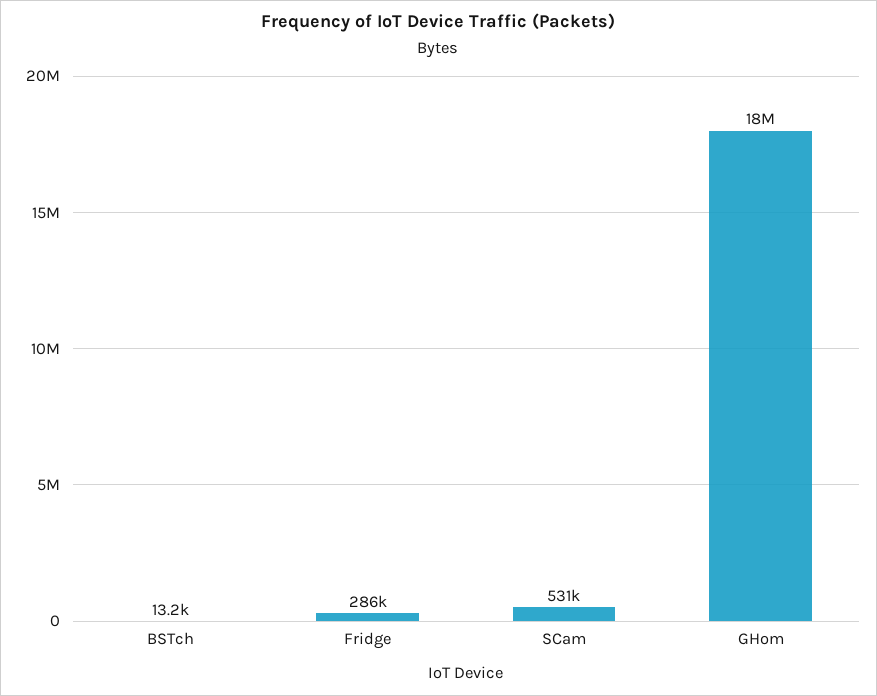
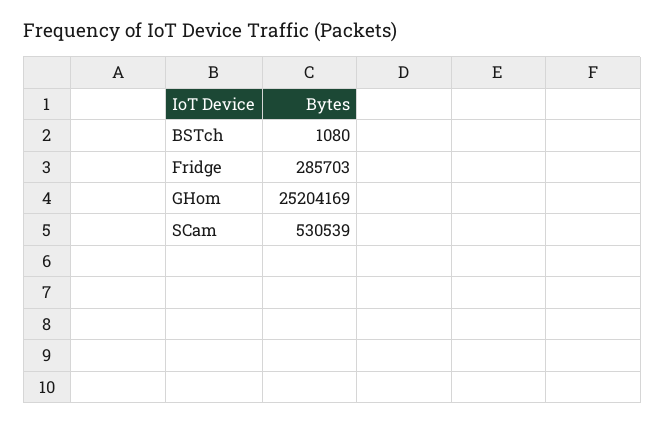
  {
-   "BSTch": 13200,
+   "BSTch": 1080,
    "Fridge": 285703,
    "SCam": 530539,
-   "GHom": 18000000
+   "GHom": 25204169
  }

